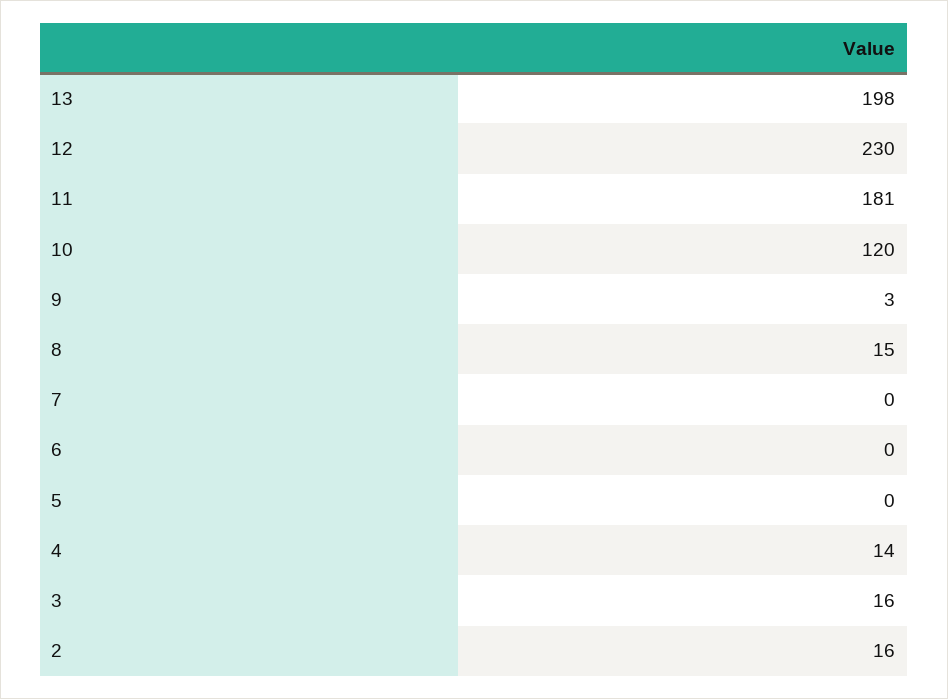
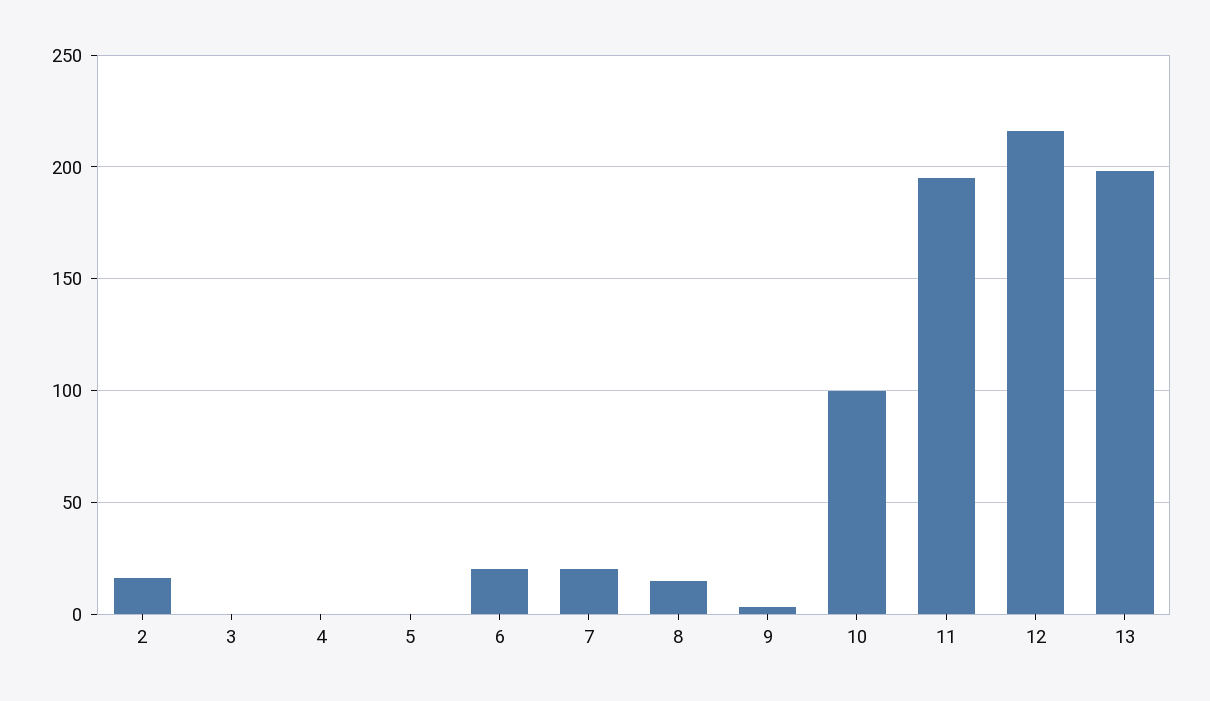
  {
    "13": 198,
-   "12": 230,
+   "12": 215,
-   "11": 181,
+   "11": 195,
-   "10": 120,
+   "10": 100,
    "9": 3,
    "8": 15,
-   "7": 0,
+   "7": 20,
-   "6": 0,
+   "6": 20,
    "5": 0,
-   "4": 14,
+   "4": 0,
-   "3": 16,
+   "3": 0,
    "2": 16
  }

